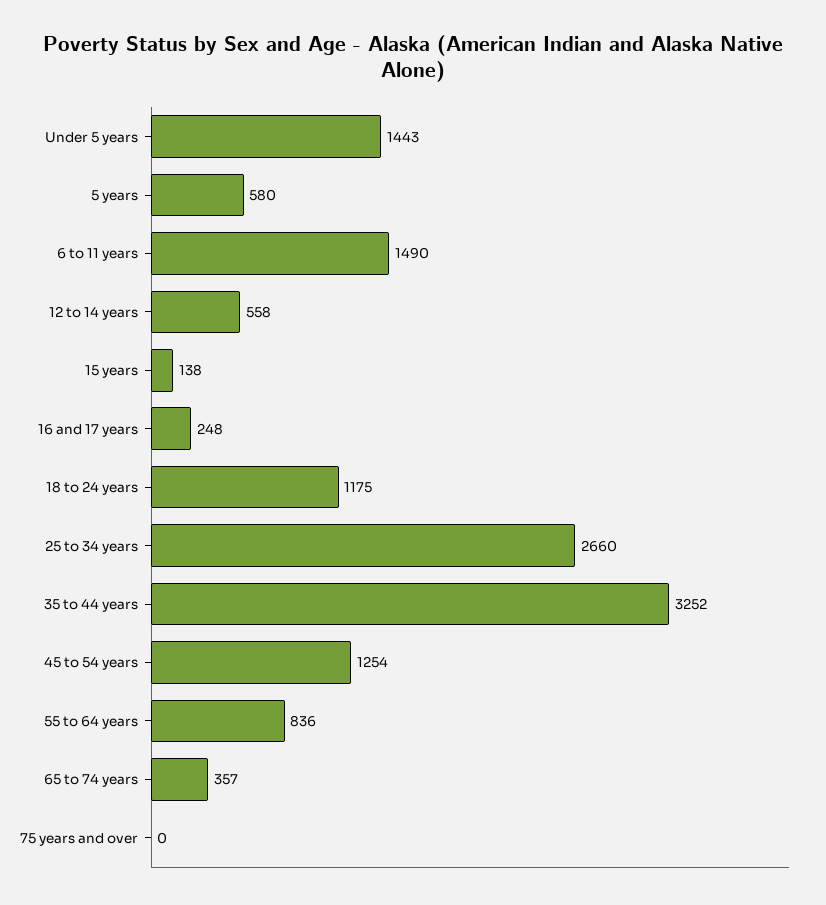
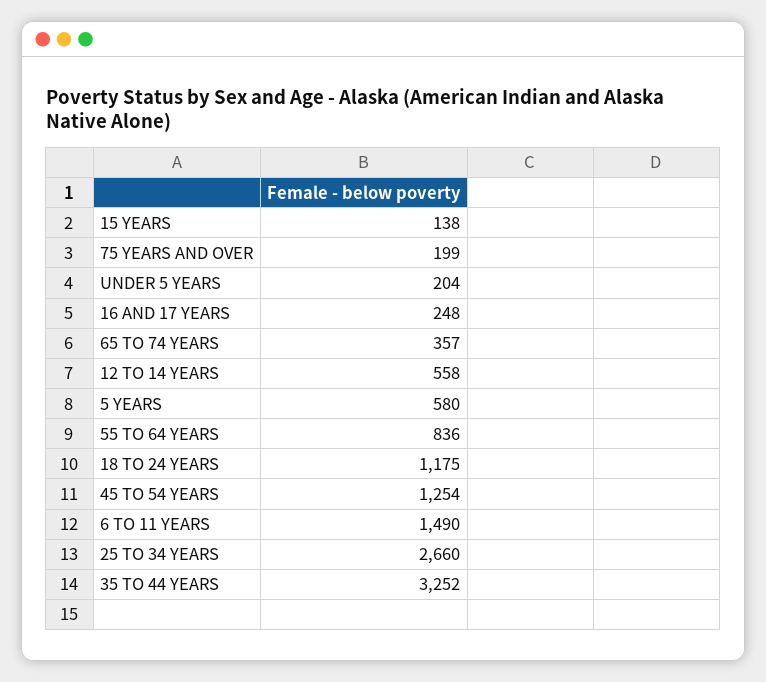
  {
-   "Under 5 years": 1443,
+   "Under 5 years": 204,
    "5 years": 580,
    "6 to 11 years": 1490,
    "12 to 14 years": 558,
    "15 years": 138,
    "16 and 17 years": 248,
    "18 to 24 years": 1175,
    "25 to 34 years": 2660,
    "35 to 44 years": 3252,
    "45 to 54 years": 1254,
    "55 to 64 years": 836,
    "65 to 74 years": 357,
-   "75 years and over": 0
+   "75 years and over": 199
  }

